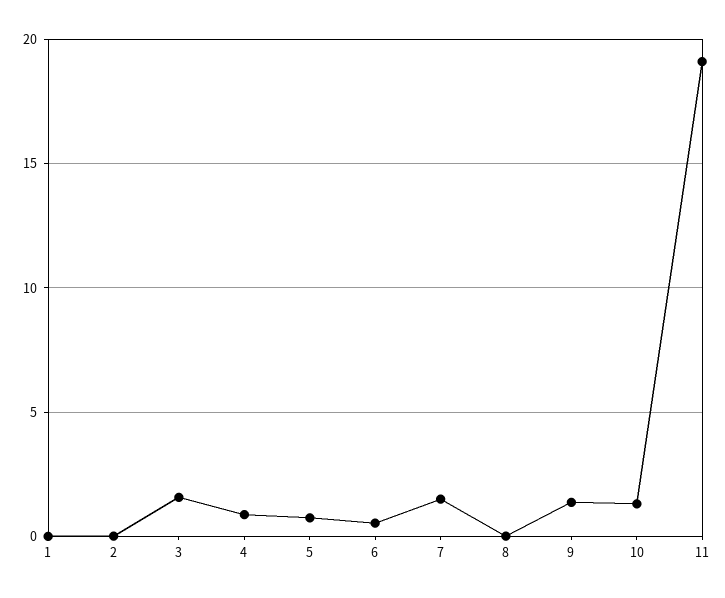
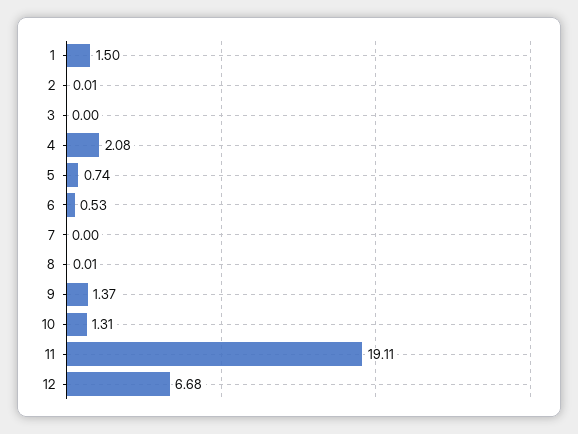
  {
-   "1": 0,
+   "1": 1.5,
    "2": 0.01,
-   "3": 1.5,
+   "3": 0,
-   "4": 1,
+   "4": 2.08,
    "5": 0.74,
    "6": 0.53,
-   "7": 1.5,
+   "7": 0,
    "8": 0.01,
    "9": 1.37,
    "10": 1.31,
-   "11": 19.11
+   "11": 19.11,
+   "12": 6.68
  }

